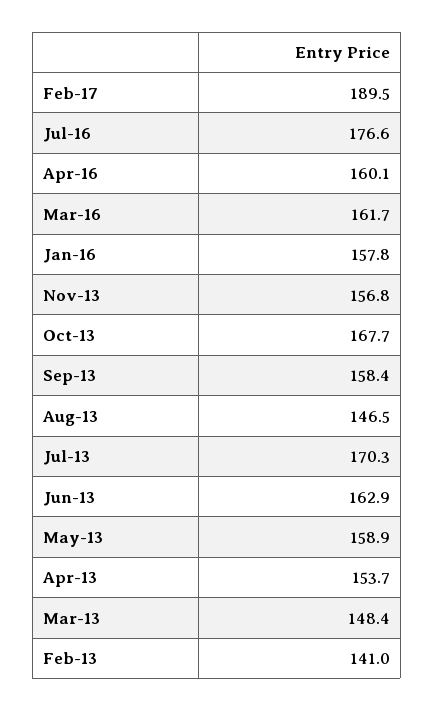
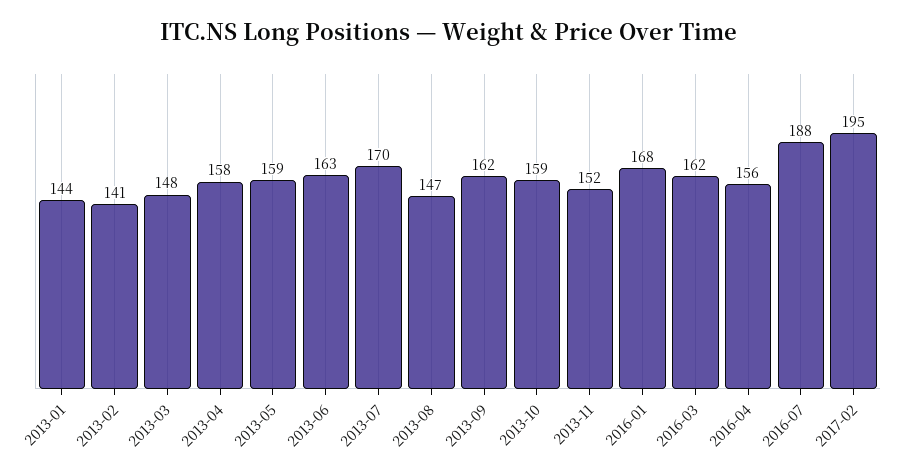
  {
-   "Feb-17": 189.5,
+   "Feb-17": 195,
-   "Jul-16": 176.6,
+   "Jul-16": 188,
-   "Apr-16": 160.1,
+   "Apr-16": 156,
    "Mar-16": 161.7,
-   "Jan-16": 157.8,
+   "Jan-16": 168,
-   "Nov-13": 156.8,
+   "Nov-13": 152,
-   "Oct-13": 167.7,
+   "Oct-13": 159,
-   "Sep-13": 158.4,
+   "Sep-13": 162,
    "Aug-13": 146.5,
    "Jul-13": 170.3,
    "Jun-13": 162.9,
    "May-13": 158.9,
-   "Apr-13": 153.7,
+   "Apr-13": 158,
    "Mar-13": 148.4,
-   "Feb-13": 141
+   "Feb-13": 141,
+   "2013-01": 144
  }

